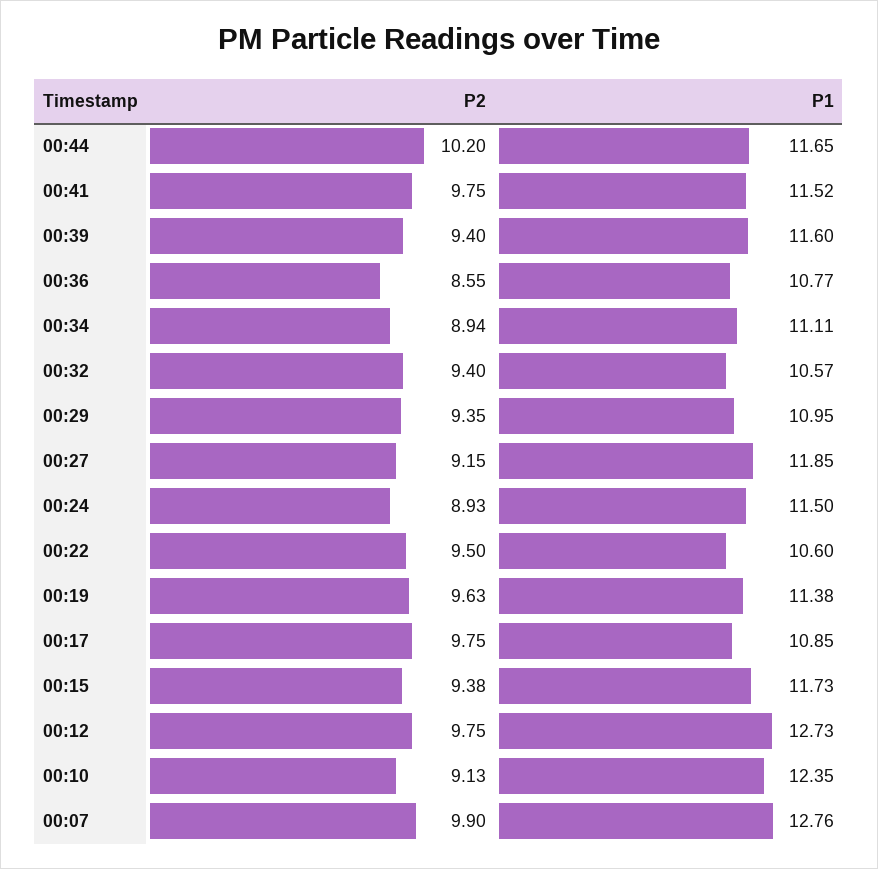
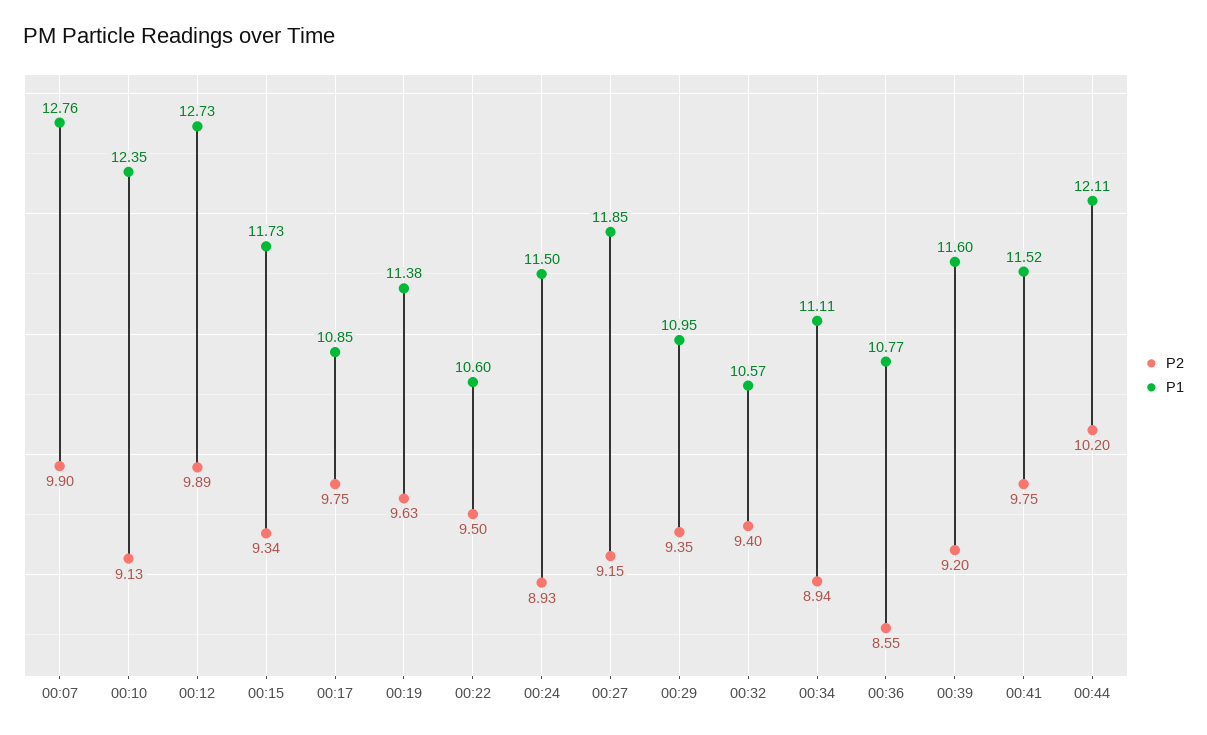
  {
    "P2": {
      "00:44": 10.2,
      "00:41": 9.75,
-     "00:39": 9.4,
+     "00:39": 9.2,
      "00:36": 8.55,
      "00:34": 8.94,
      "00:32": 9.4,
      "00:29": 9.35,
      "00:27": 9.15,
      "00:24": 8.93,
      "00:22": 9.5,
      "00:19": 9.63,
      "00:17": 9.75,
-     "00:15": 9.38,
+     "00:15": 9.34,
-     "00:12": 9.75,
+     "00:12": 9.89,
      "00:10": 9.13,
      "00:07": 9.9
    },
    "P1": {
-     "00:44": 11.65,
+     "00:44": 12.11,
      "00:41": 11.52,
      "00:39": 11.6,
      "00:36": 10.77,
      "00:34": 11.11,
      "00:32": 10.57,
      "00:29": 10.95,
      "00:27": 11.85,
      "00:24": 11.5,
      "00:22": 10.6,
      "00:19": 11.38,
      "00:17": 10.85,
      "00:15": 11.73,
      "00:12": 12.73,
      "00:10": 12.35,
      "00:07": 12.76
    }
  }

